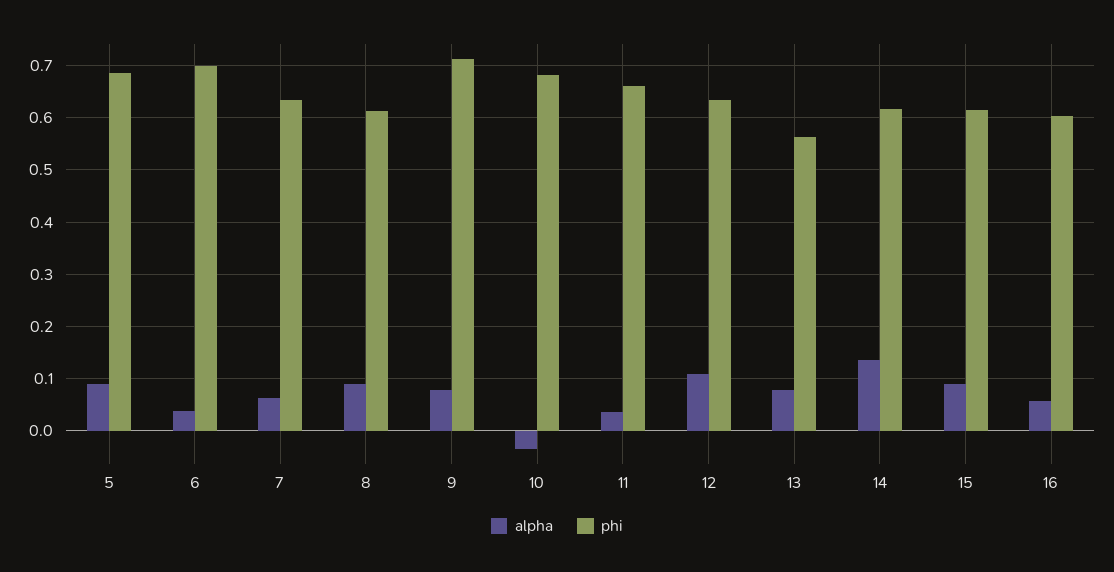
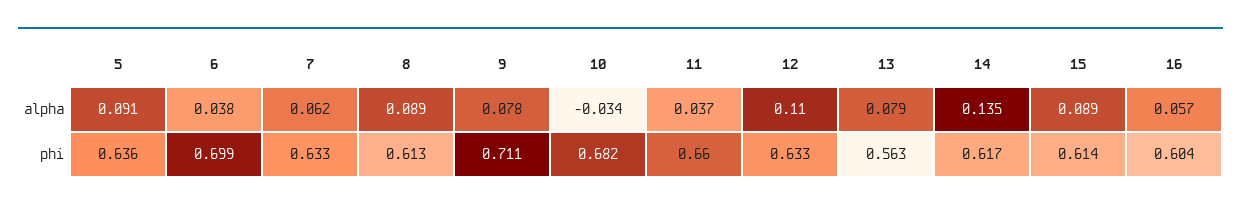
  {
    "alpha": {
      "5": 0.091,
      "6": 0.038,
      "7": 0.062,
      "8": 0.089,
      "9": 0.078,
      "10": -0.034,
      "11": 0.037,
      "12": 0.11,
      "13": 0.079,
      "14": 0.135,
      "15": 0.089,
      "16": 0.057
    },
    "phi": {
-     "5": 0.68,
+     "5": 0.636,
      "6": 0.699,
      "7": 0.633,
      "8": 0.613,
      "9": 0.711,
      "10": 0.682,
      "11": 0.66,
      "12": 0.633,
      "13": 0.563,
      "14": 0.617,
      "15": 0.614,
      "16": 0.604
    }
  }

